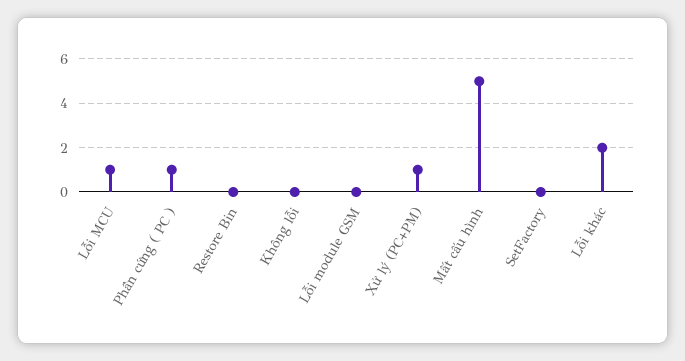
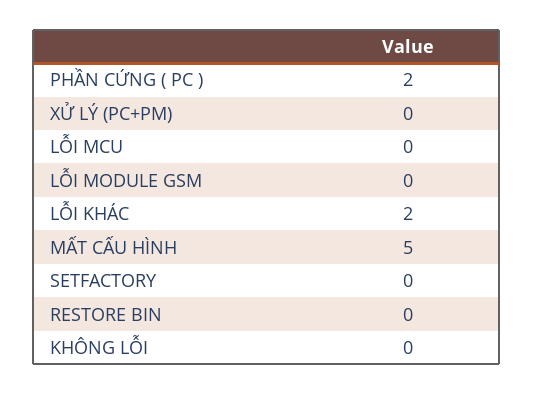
  {
-   "Lỗi MCU": 1,
+   "Lỗi MCU": 0,
-   "Phần cứng ( PC )": 1,
+   "Phần cứng ( PC )": 2,
    "Restore Bin": 0,
    "Không lỗi": 0,
    "Lỗi module GSM": 0,
-   "Xử lý (PC+PM)": 1,
+   "Xử lý (PC+PM)": 0,
    "Mất cấu hình": 5,
    "SetFactory": 0,
    "Lỗi khác": 2
  }

